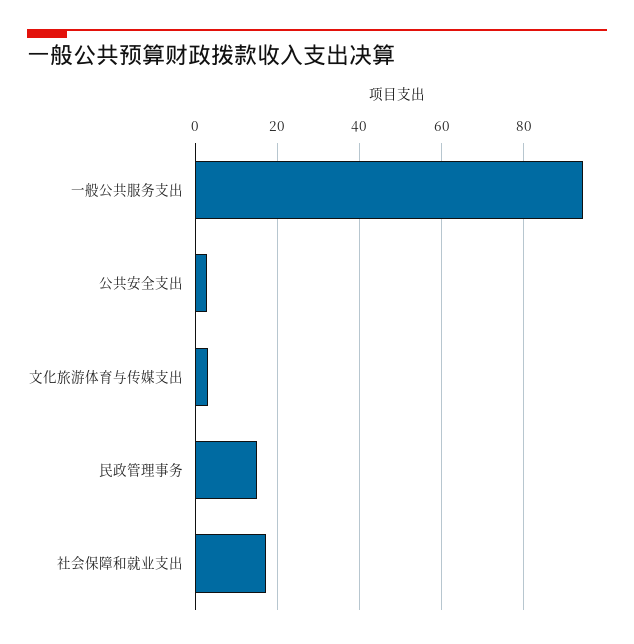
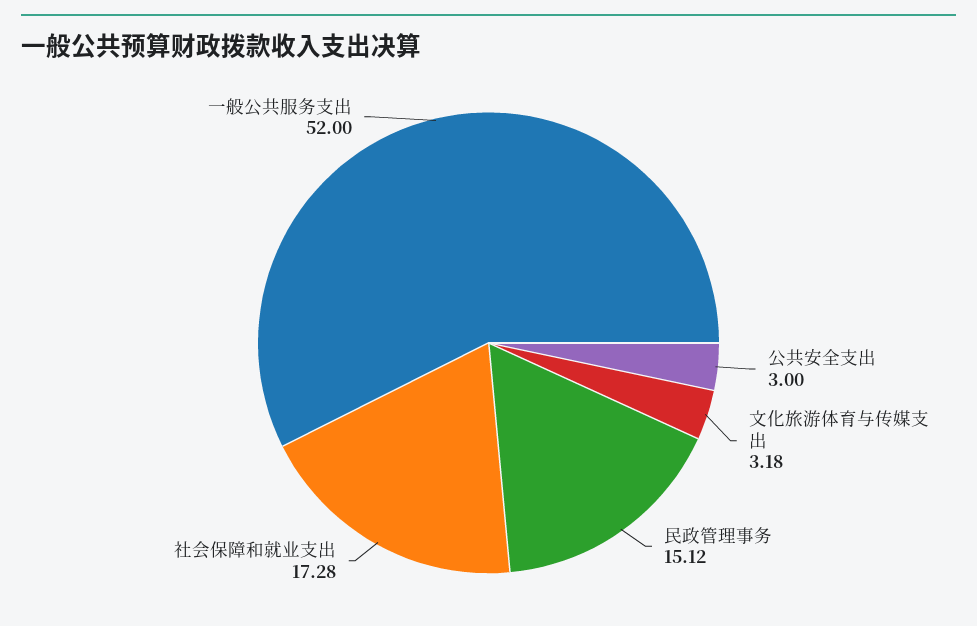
  {
-   "一般公共服务支出": 94,
+   "一般公共服务支出": 52,
    "公共安全支出": 3,
    "文化旅游体育与传媒支出": 3.18,
    "民政管理事务": 15.12,
    "社会保障和就业支出": 17.28
  }

